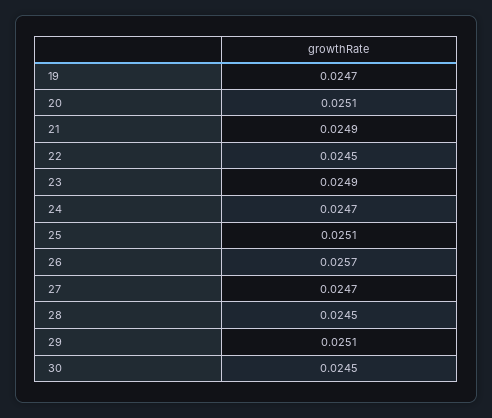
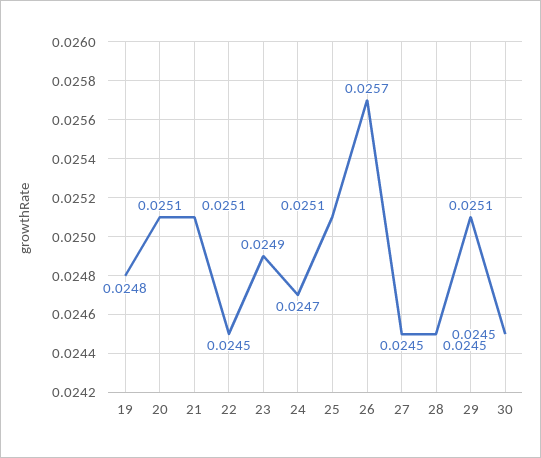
  {
-   "19": 0.0247,
+   "19": 0.0248,
    "20": 0.0251,
-   "21": 0.0249,
+   "21": 0.0251,
    "22": 0.0245,
    "23": 0.0249,
    "24": 0.0247,
    "25": 0.0251,
    "26": 0.0257,
-   "27": 0.0247,
+   "27": 0.0245,
    "28": 0.0245,
    "29": 0.0251,
    "30": 0.0245
  }

